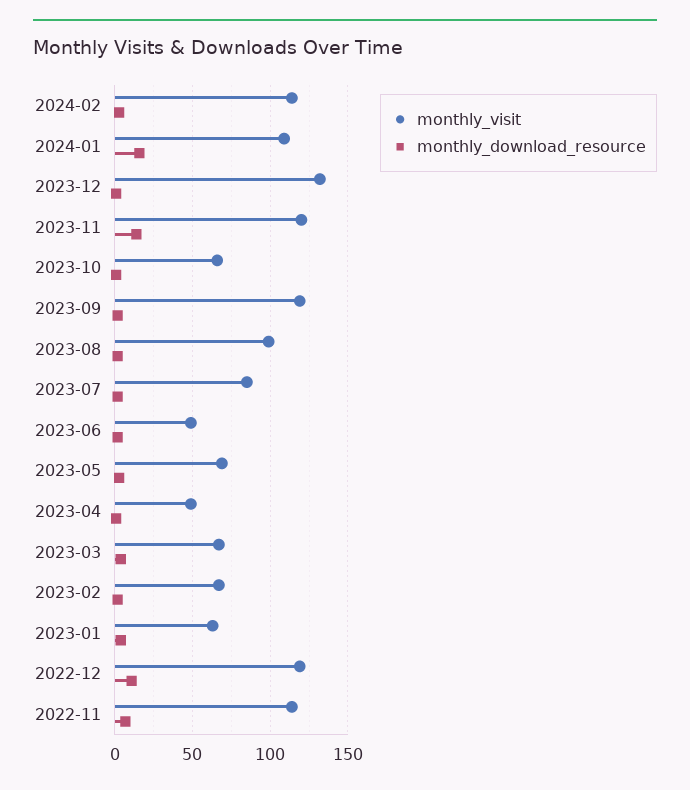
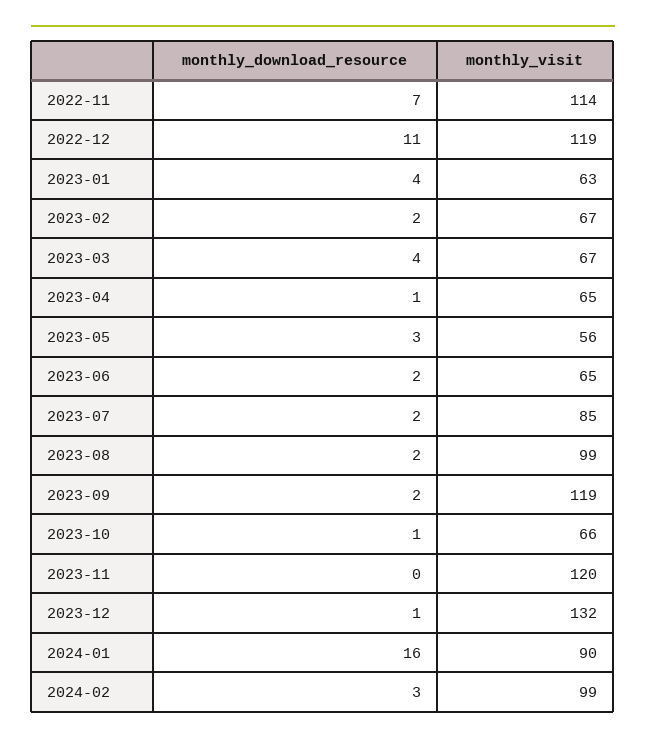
  {
    "monthly_visit": {
-     "2024-02": 115,
+     "2024-02": 99,
-     "2024-01": 110,
+     "2024-01": 90,
      "2023-12": 132,
      "2023-11": 120,
      "2023-10": 66,
      "2023-09": 119,
      "2023-08": 99,
      "2023-07": 85,
-     "2023-06": 50,
+     "2023-06": 65,
-     "2023-05": 70,
+     "2023-05": 56,
-     "2023-04": 50,
+     "2023-04": 65,
      "2023-03": 67,
      "2023-02": 67,
      "2023-01": 63,
      "2022-12": 119,
      "2022-11": 114
    },
    "monthly_download_resource": {
      "2024-02": 3,
      "2024-01": 16,
      "2023-12": 1,
-     "2023-11": 15,
+     "2023-11": 0,
      "2023-10": 1,
      "2023-09": 2,
      "2023-08": 2,
      "2023-07": 2,
      "2023-06": 2,
      "2023-05": 3,
      "2023-04": 1,
      "2023-03": 4,
      "2023-02": 2,
      "2023-01": 4,
      "2022-12": 11,
      "2022-11": 7
    }
  }

